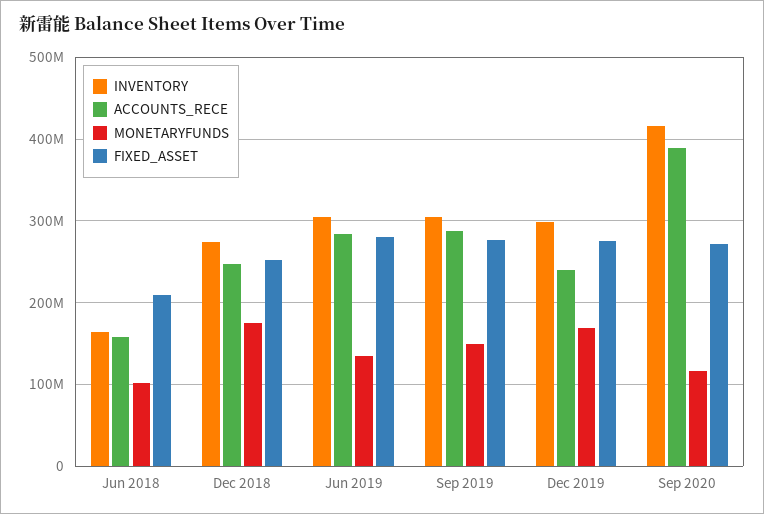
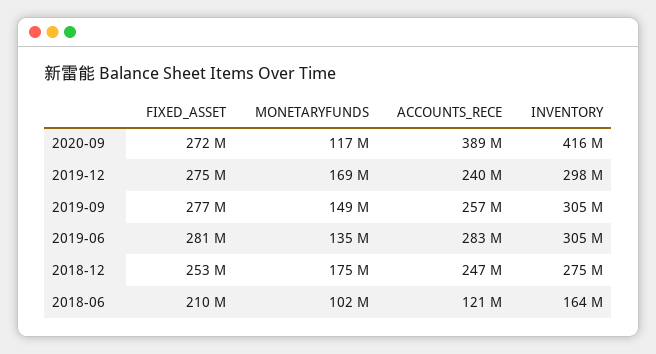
  {
    "INVENTORY": {
      "Jun 2018": 164000000,
      "Dec 2018": 275000000,
      "Jun 2019": 305000000,
      "Sep 2019": 305000000,
      "Dec 2019": 298000000,
      "Sep 2020": 416000000
    },
    "ACCOUNTS_RECE": {
-     "Jun 2018": 160000000,
+     "Jun 2018": 121000000,
      "Dec 2018": 247000000,
      "Jun 2019": 283000000,
-     "Sep 2019": 290000000,
+     "Sep 2019": 257000000,
      "Dec 2019": 240000000,
      "Sep 2020": 389000000
    },
    "MONETARYFUNDS": {
      "Jun 2018": 102000000,
      "Dec 2018": 175000000,
      "Jun 2019": 135000000,
      "Sep 2019": 149000000,
      "Dec 2019": 169000000,
      "Sep 2020": 117000000
    },
    "FIXED_ASSET": {
      "Jun 2018": 210000000,
      "Dec 2018": 253000000,
      "Jun 2019": 281000000,
      "Sep 2019": 277000000,
      "Dec 2019": 275000000,
      "Sep 2020": 272000000
    }
  }

